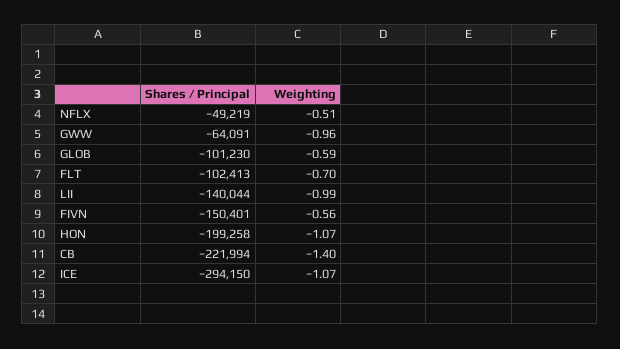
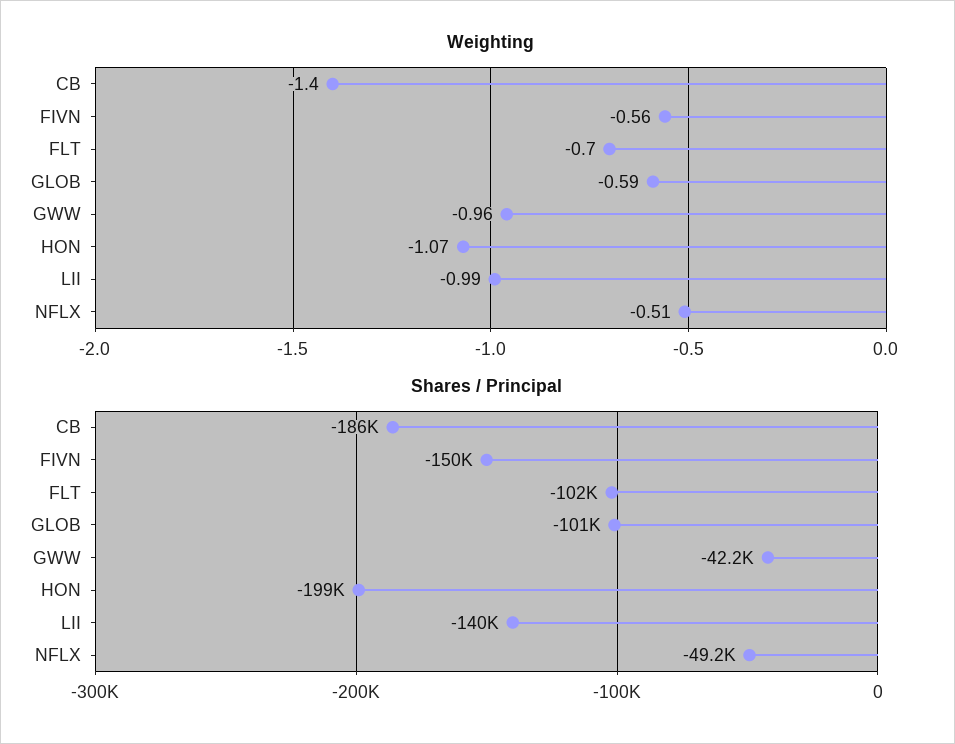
  {
    "Shares / Principal": {
      "NFLX": -49219,
-     "GWW": -64091,
+     "GWW": -42200,
      "GLOB": -101230,
      "FLT": -102413,
      "LII": -140044,
      "FIVN": -150401,
      "HON": -199258,
-     "CB": -221994,
+     "CB": -186000
-     "ICE": -294150
    },
    "Weighting": {
      "NFLX": -0.51,
      "GWW": -0.96,
      "GLOB": -0.59,
      "FLT": -0.7,
      "LII": -0.99,
      "FIVN": -0.56,
      "HON": -1.07,
-     "CB": -1.4,
+     "CB": -1.4
-     "ICE": -1.07
    }
  }

